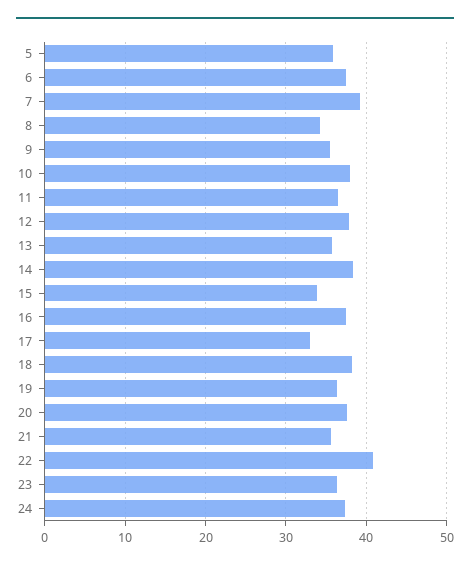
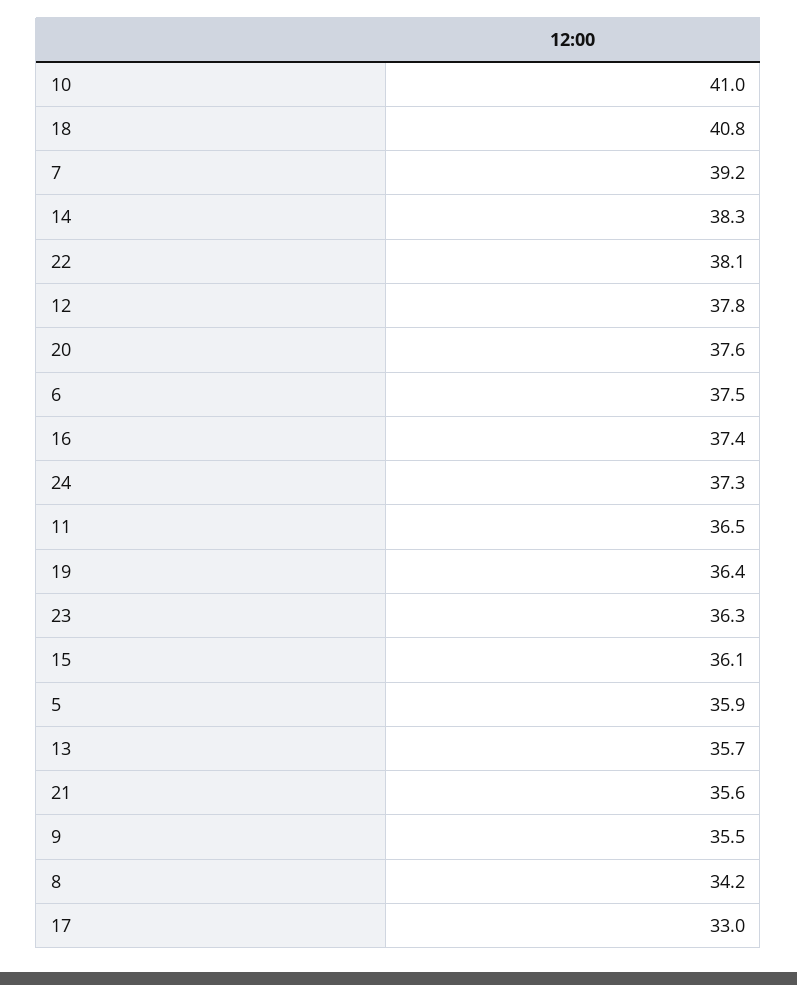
  {
    "5": 35.9,
    "6": 37.5,
    "7": 39.2,
    "8": 34.2,
    "9": 35.5,
-   "10": 38,
+   "10": 41,
    "11": 36.5,
    "12": 37.8,
    "13": 35.7,
    "14": 38.3,
-   "15": 34,
+   "15": 36.1,
    "16": 37.4,
    "17": 33,
-   "18": 38,
+   "18": 40.8,
    "19": 36.4,
    "20": 37.6,
    "21": 35.6,
-   "22": 41,
+   "22": 38.1,
    "23": 36.3,
    "24": 37.3
  }

